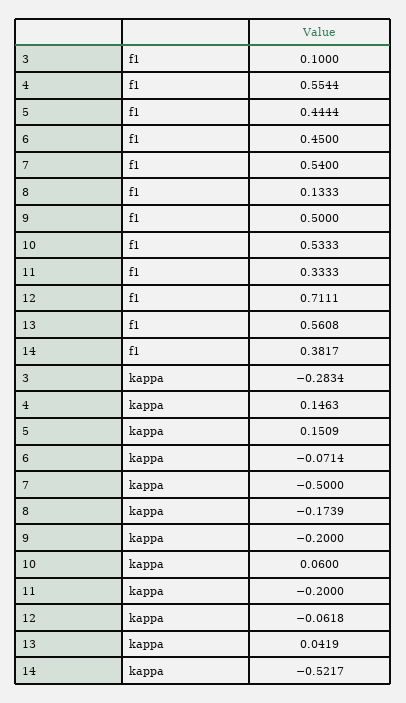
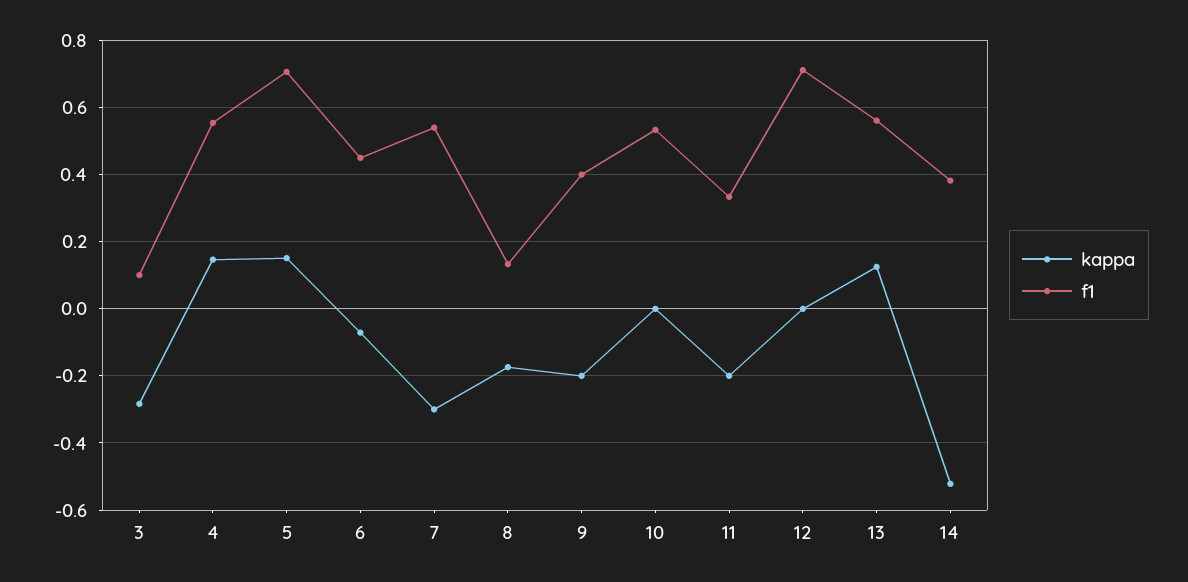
  {
    "f1": {
      "3": 0.1,
      "4": 0.5544,
-     "5": 0.4444,
+     "5": 0.7,
      "6": 0.45,
      "7": 0.54,
      "8": 0.1333,
-     "9": 0.5,
+     "9": 0.4,
      "10": 0.5333,
      "11": 0.3333,
      "12": 0.7111,
      "13": 0.5608,
      "14": 0.3817
    },
    "kappa": {
      "3": -0.2834,
      "4": 0.1463,
      "5": 0.1509,
      "6": -0.0714,
-     "7": -0.5,
+     "7": -0.3,
      "8": -0.1739,
      "9": -0.2,
-     "10": 0.06,
+     "10": 0,
      "11": -0.2,
-     "12": -0.0618,
+     "12": 0,
-     "13": 0.0419,
+     "13": 0.12,
      "14": -0.5217
    }
  }

